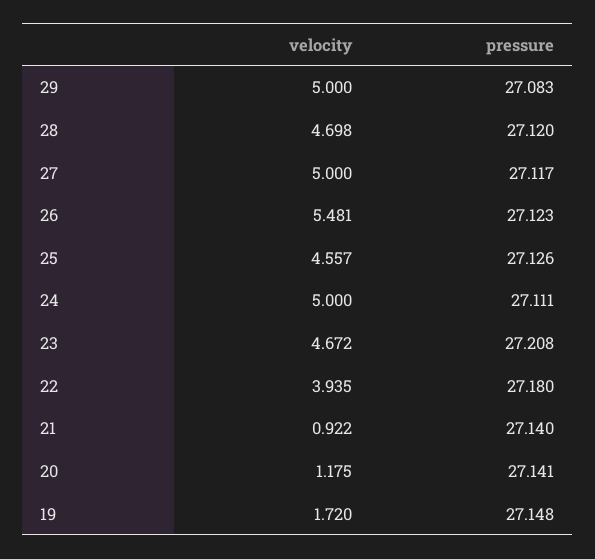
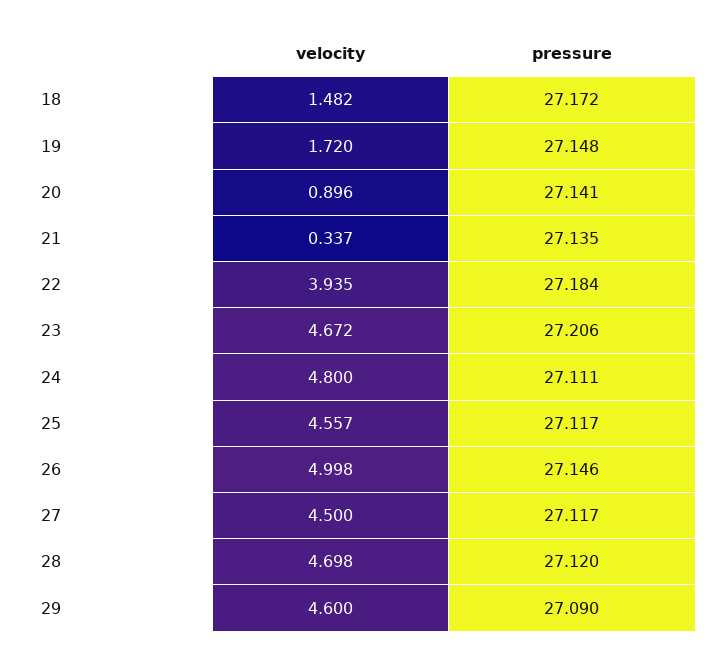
  {
    "velocity": {
-     "29": 5,
+     "29": 4.6,
      "28": 4.698,
-     "27": 5,
+     "27": 4.5,
-     "26": 5.481,
+     "26": 4.998,
      "25": 4.557,
-     "24": 5,
+     "24": 4.8,
      "23": 4.672,
      "22": 3.935,
-     "21": 0.922,
+     "21": 0.337,
-     "20": 1.175,
+     "20": 0.896,
-     "19": 1.72
+     "19": 1.72,
+     "18": 1.482
    },
    "pressure": {
-     "29": 27.083,
+     "29": 27.09,
      "28": 27.12,
      "27": 27.117,
-     "26": 27.123,
+     "26": 27.146,
-     "25": 27.126,
+     "25": 27.117,
      "24": 27.111,
-     "23": 27.208,
+     "23": 27.206,
-     "22": 27.18,
+     "22": 27.184,
-     "21": 27.14,
+     "21": 27.135,
      "20": 27.141,
-     "19": 27.148
+     "19": 27.148,
+     "18": 27.172
    }
  }

